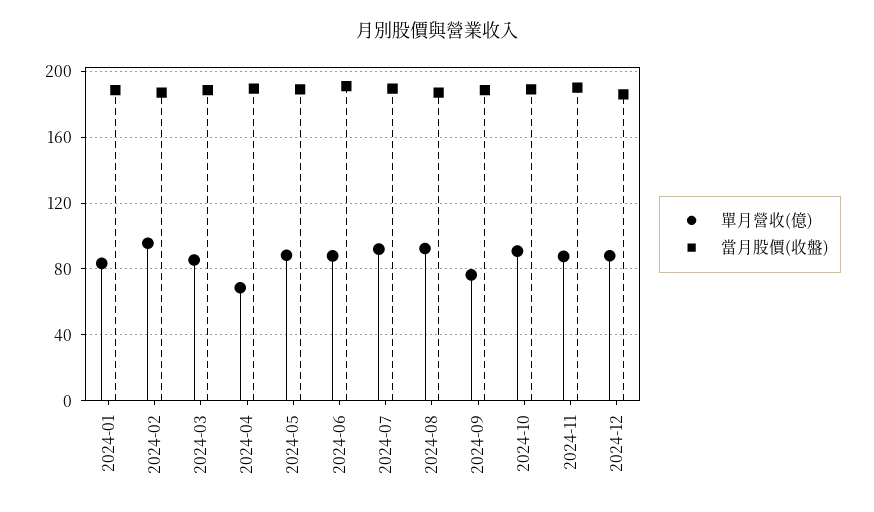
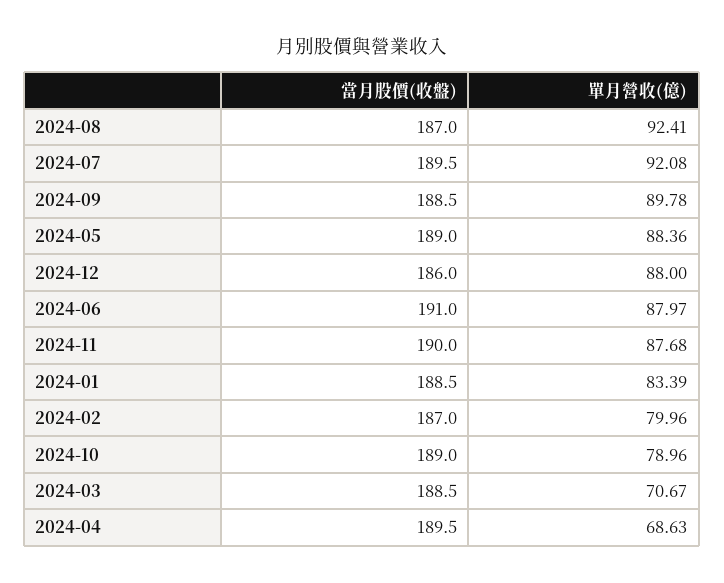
  {
    "單月營收(億)": {
      "2024-01": 83.39,
-     "2024-02": 95,
+     "2024-02": 79.96,
-     "2024-03": 85,
+     "2024-03": 70.67,
      "2024-04": 68.63,
      "2024-05": 88.36,
      "2024-06": 87.97,
      "2024-07": 92.08,
      "2024-08": 92.41,
-     "2024-09": 75,
+     "2024-09": 89.78,
-     "2024-10": 90,
+     "2024-10": 78.96,
      "2024-11": 87.68,
      "2024-12": 88
    },
    "當月股價(收盤)": {
      "2024-01": 188.5,
      "2024-02": 187,
      "2024-03": 188.5,
      "2024-04": 189.5,
      "2024-05": 189,
      "2024-06": 191,
      "2024-07": 189.5,
      "2024-08": 187,
      "2024-09": 188.5,
      "2024-10": 189,
      "2024-11": 190,
      "2024-12": 186
    }
  }

